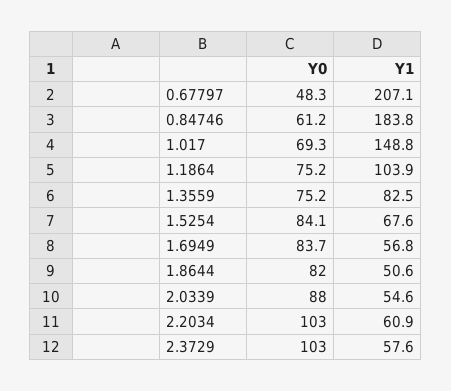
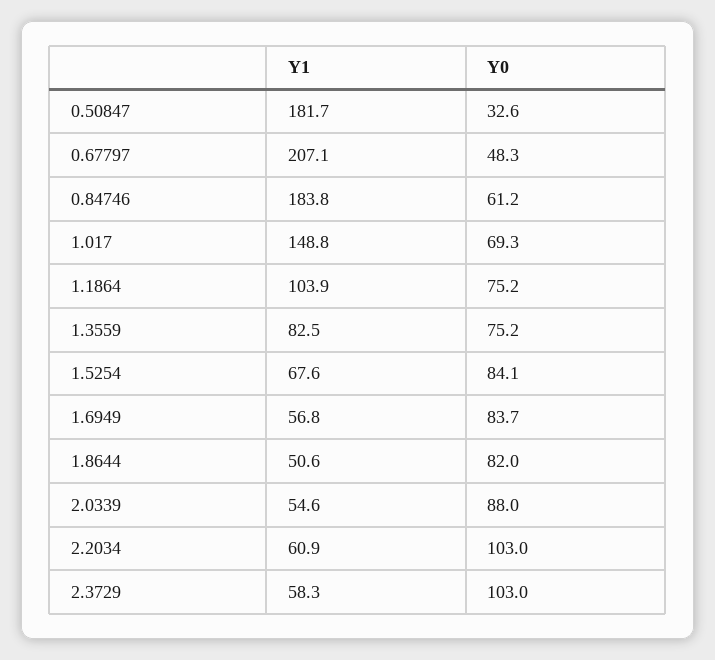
  {
    "Y0": {
      "0.67797": 48.3,
      "0.84746": 61.2,
      "1.017": 69.3,
      "1.1864": 75.2,
      "1.3559": 75.2,
      "1.5254": 84.1,
      "1.6949": 83.7,
      "1.8644": 82,
      "2.0339": 88,
      "2.2034": 103,
-     "2.3729": 103
+     "2.3729": 103,
+     "0.50847": 32.6
    },
    "Y1": {
      "0.67797": 207.1,
      "0.84746": 183.8,
      "1.017": 148.8,
      "1.1864": 103.9,
      "1.3559": 82.5,
      "1.5254": 67.6,
      "1.6949": 56.8,
      "1.8644": 50.6,
      "2.0339": 54.6,
      "2.2034": 60.9,
-     "2.3729": 57.6
+     "2.3729": 58.3,
+     "0.50847": 181.7
    }
  }

